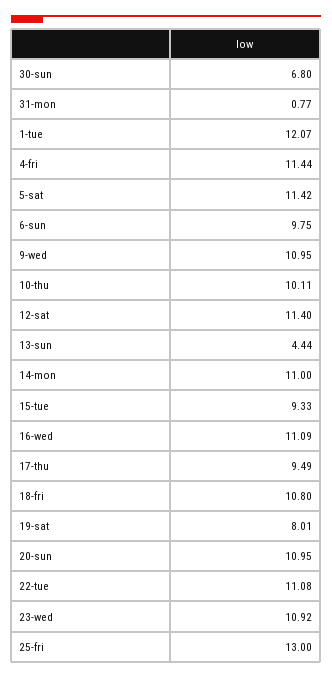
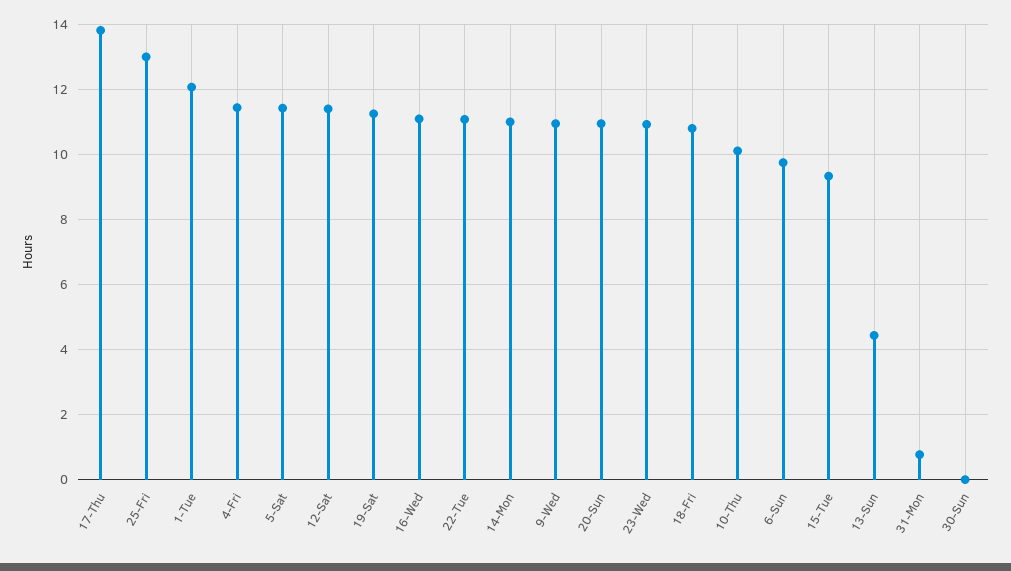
  {
-   "30-sun": 6.8,
+   "30-sun": 0,
    "31-mon": 0.77,
    "1-tue": 12.07,
    "4-fri": 11.44,
    "5-sat": 11.42,
    "6-sun": 9.75,
    "9-wed": 10.95,
    "10-thu": 10.11,
    "12-sat": 11.4,
    "13-sun": 4.44,
    "14-mon": 11,
    "15-tue": 9.33,
    "16-wed": 11.09,
-   "17-thu": 9.49,
+   "17-thu": 13.8,
    "18-fri": 10.8,
-   "19-sat": 8.01,
+   "19-sat": 11.2,
    "20-sun": 10.95,
    "22-tue": 11.08,
    "23-wed": 10.92,
    "25-fri": 13
  }

